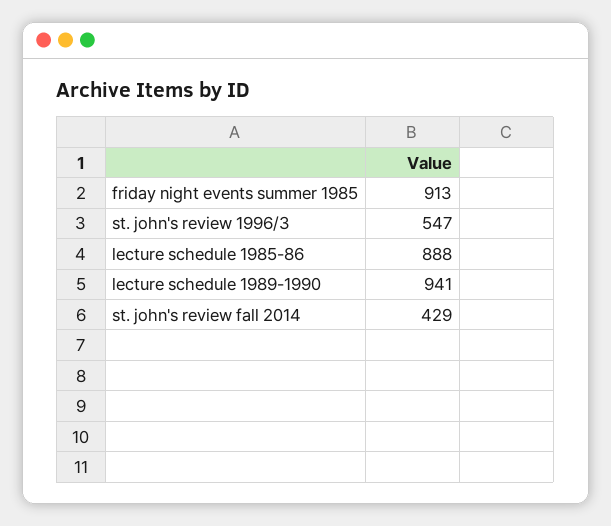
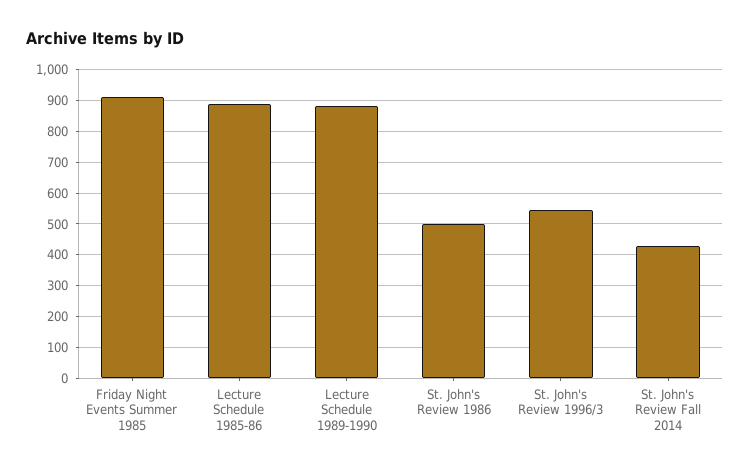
  {
    "friday night events summer 1985": 913,
    "st. john's review 1996/3": 547,
    "lecture schedule 1985-86": 888,
-   "lecture schedule 1989-1990": 941,
+   "lecture schedule 1989-1990": 880,
-   "st. john's review fall 2014": 429
+   "st. john's review fall 2014": 429,
+   "St. John's Review 1986": 500
  }

